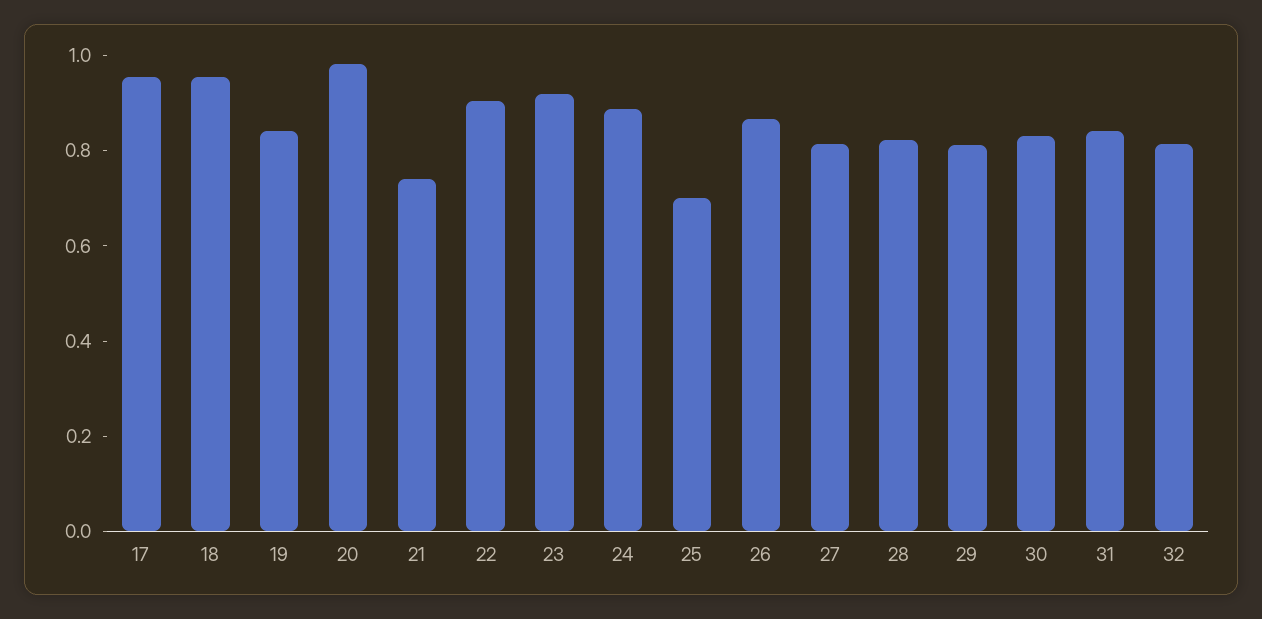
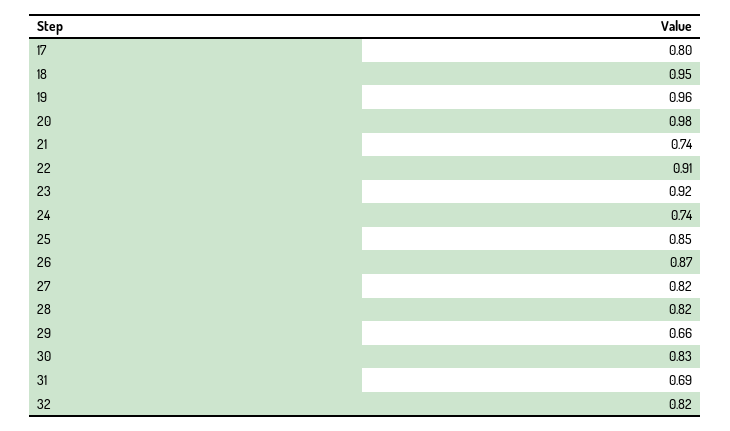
  {
-   "17": 0.95,
+   "17": 0.8,
    "18": 0.95,
-   "19": 0.85,
+   "19": 0.96,
    "20": 0.98,
    "21": 0.74,
    "22": 0.91,
    "23": 0.92,
-   "24": 0.9,
+   "24": 0.74,
-   "25": 0.7,
+   "25": 0.85,
    "26": 0.87,
    "27": 0.82,
    "28": 0.82,
-   "29": 0.8,
+   "29": 0.66,
    "30": 0.83,
-   "31": 0.85,
+   "31": 0.69,
    "32": 0.82
  }

